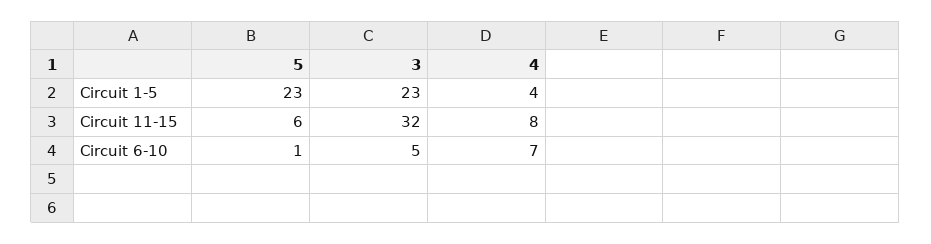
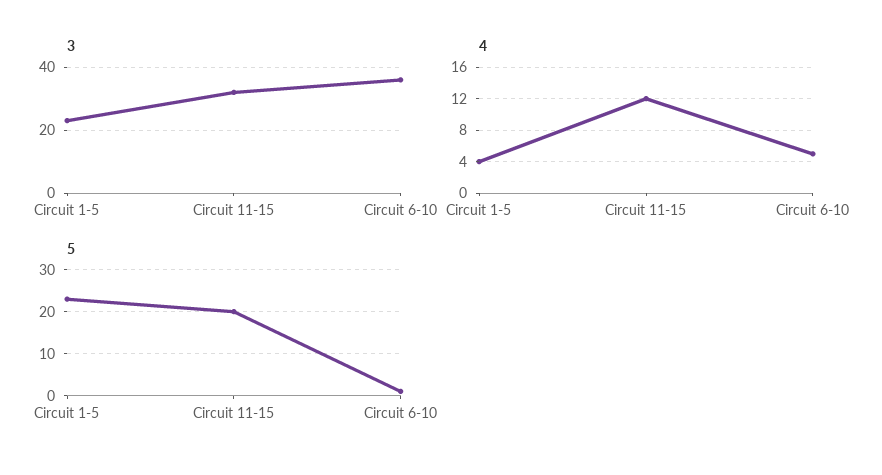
  {
    "5": {
      "Circuit 1-5": 23,
-     "Circuit 11-15": 6,
+     "Circuit 11-15": 20,
      "Circuit 6-10": 1
    },
    "3": {
      "Circuit 1-5": 23,
      "Circuit 11-15": 32,
-     "Circuit 6-10": 5
+     "Circuit 6-10": 35
    },
    "4": {
      "Circuit 1-5": 4,
-     "Circuit 11-15": 8,
+     "Circuit 11-15": 12,
-     "Circuit 6-10": 7
+     "Circuit 6-10": 5
    }
  }

